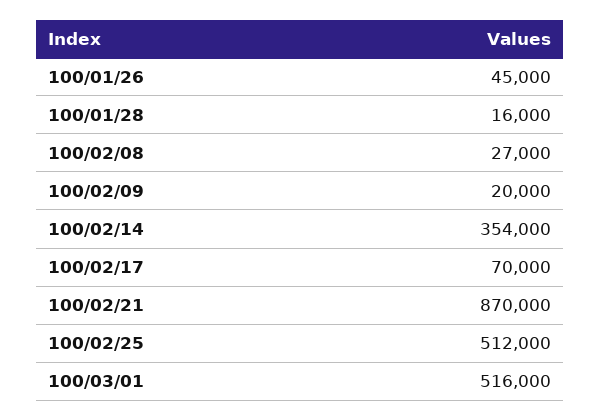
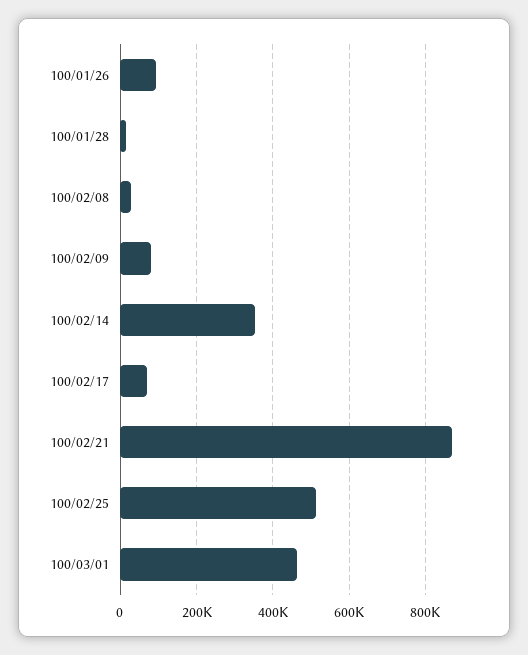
  {
-   "100/01/26": 45000,
+   "100/01/26": 100000,
    "100/01/28": 16000,
    "100/02/08": 27000,
-   "100/02/09": 20000,
+   "100/02/09": 80000,
    "100/02/14": 354000,
    "100/02/17": 70000,
    "100/02/21": 870000,
    "100/02/25": 512000,
-   "100/03/01": 516000
+   "100/03/01": 460000
  }

